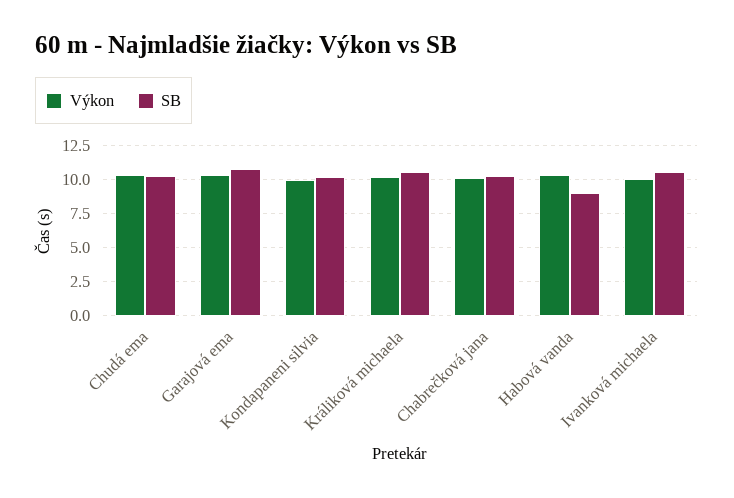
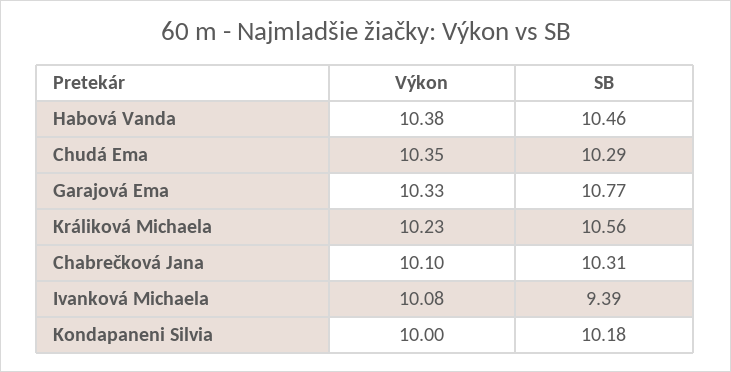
  {
    "Výkon": {
      "Chudá ema": 10.35,
      "Garajová ema": 10.33,
      "Kondapaneni silvia": 10,
      "Králiková michaela": 10.23,
      "Chabrečková jana": 10.1,
      "Habová vanda": 10.38,
      "Ivanková michaela": 10.08
    },
    "SB": {
      "Chudá ema": 10.29,
      "Garajová ema": 10.77,
      "Kondapaneni silvia": 10.18,
      "Králiková michaela": 10.56,
      "Chabrečková jana": 10.31,
-     "Habová vanda": 9,
+     "Habová vanda": 10.46,
-     "Ivanková michaela": 10.5
+     "Ivanková michaela": 9.39
    }
  }

